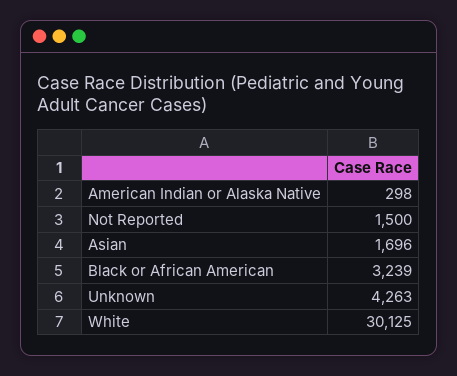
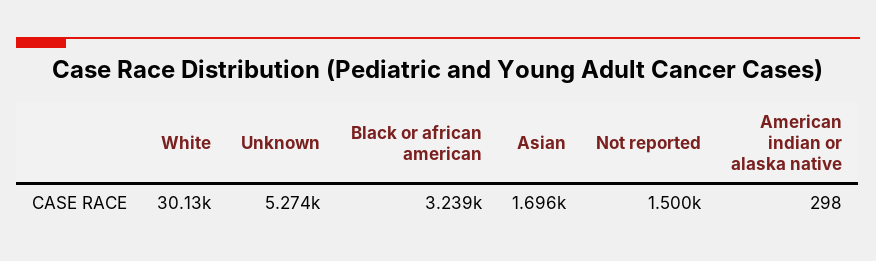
  {
    "American Indian or Alaska Native": 298,
    "Not Reported": 1500,
    "Asian": 1696,
    "Black or African American": 3239,
-   "Unknown": 4263,
+   "Unknown": 5274,
    "White": 30125
  }

